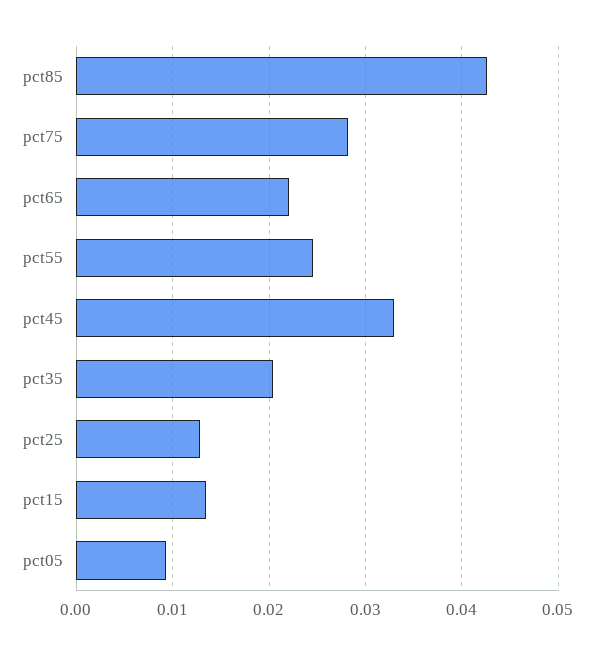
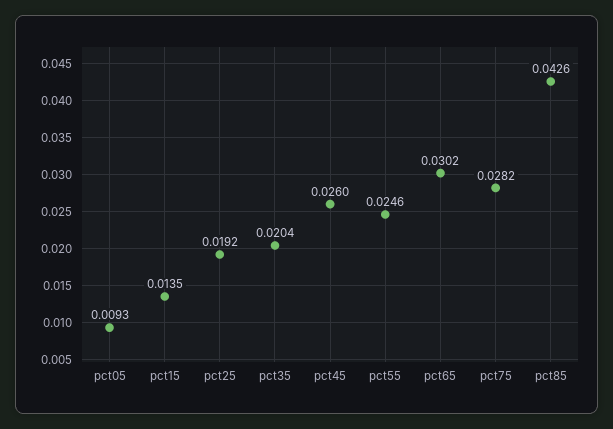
  {
    "pct85": 0.0426,
    "pct75": 0.0282,
-   "pct65": 0.022,
+   "pct65": 0.0302,
    "pct55": 0.0246,
-   "pct45": 0.033,
+   "pct45": 0.026,
    "pct35": 0.0204,
-   "pct25": 0.013,
+   "pct25": 0.0192,
    "pct15": 0.0135,
    "pct05": 0.0093
  }

